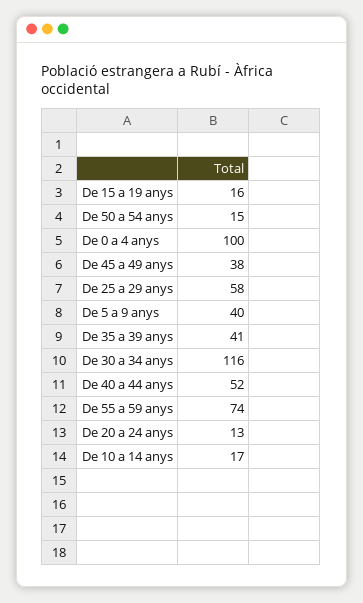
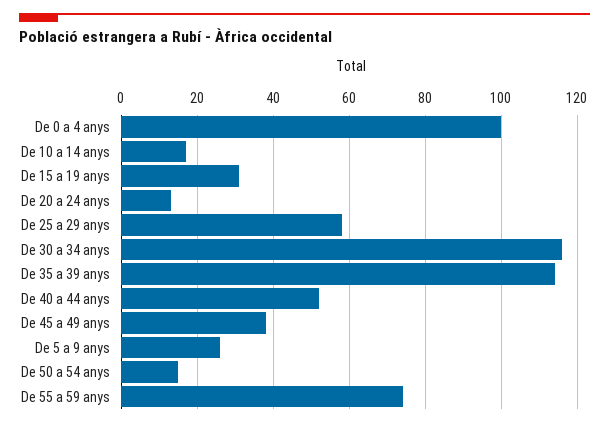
  {
-   "De 15 a 19 anys": 16,
+   "De 15 a 19 anys": 30,
    "De 50 a 54 anys": 15,
    "De 0 a 4 anys": 100,
    "De 45 a 49 anys": 38,
    "De 25 a 29 anys": 58,
-   "De 5 a 9 anys": 40,
+   "De 5 a 9 anys": 25,
-   "De 35 a 39 anys": 41,
+   "De 35 a 39 anys": 115,
    "De 30 a 34 anys": 116,
    "De 40 a 44 anys": 52,
    "De 55 a 59 anys": 74,
    "De 20 a 24 anys": 13,
    "De 10 a 14 anys": 17
  }

